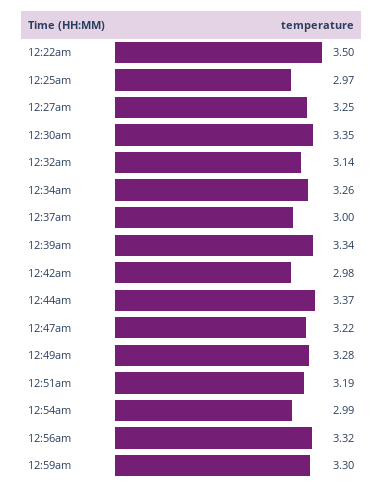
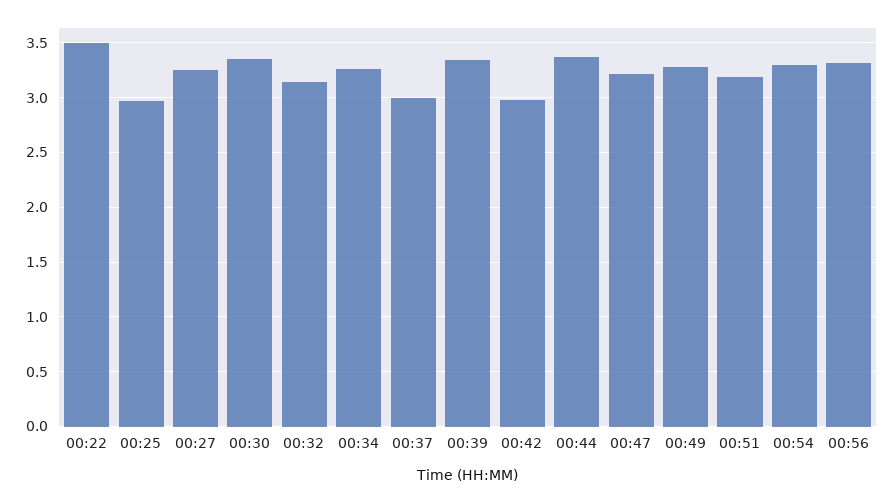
  {
    "12:22am": 3.5,
    "12:25am": 2.97,
    "12:27am": 3.25,
    "12:30am": 3.35,
    "12:32am": 3.14,
    "12:34am": 3.26,
    "12:37am": 3,
    "12:39am": 3.34,
    "12:42am": 2.98,
    "12:44am": 3.37,
    "12:47am": 3.22,
    "12:49am": 3.28,
    "12:51am": 3.19,
-   "12:54am": 2.99,
+   "12:54am": 3.3,
-   "12:56am": 3.32,
+   "12:56am": 3.32
-   "12:59am": 3.3
  }

